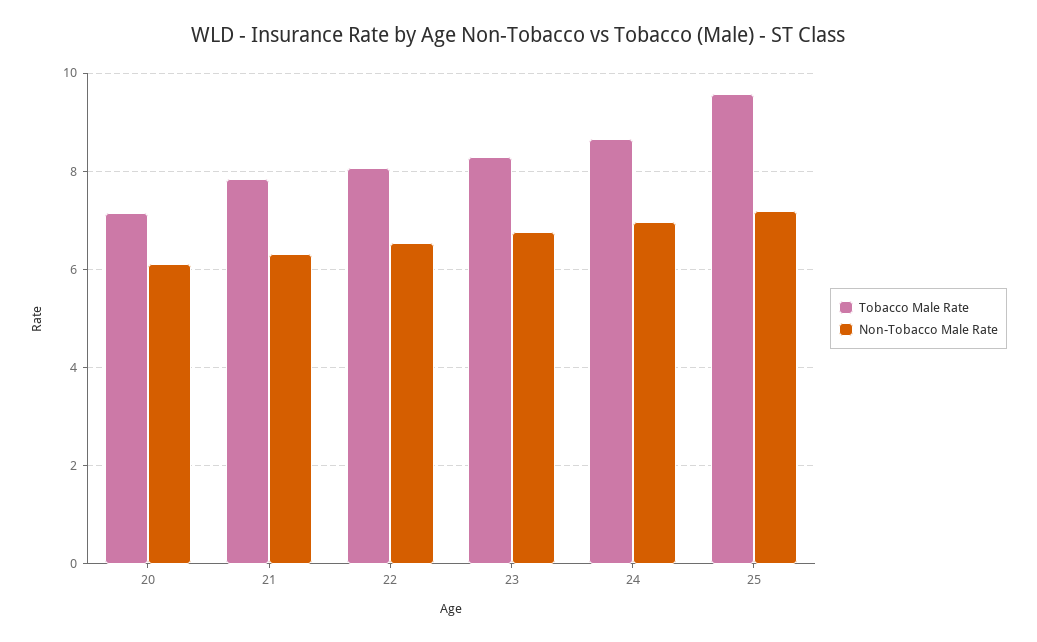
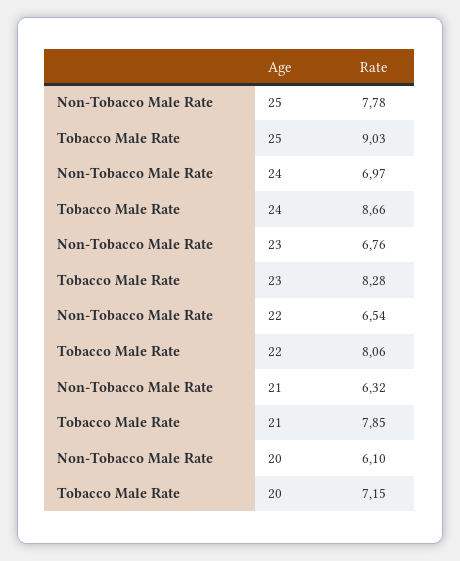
  {
    "Tobacco Male Rate": {
      "20": 7.15,
      "21": 7.85,
      "22": 8.06,
      "23": 8.28,
      "24": 8.66,
-     "25": 9.6
+     "25": 9.03
    },
    "Non-Tobacco Male Rate": {
      "20": 6.1,
      "21": 6.32,
      "22": 6.54,
      "23": 6.76,
      "24": 6.97,
-     "25": 7.2
+     "25": 7.78
    }
  }

